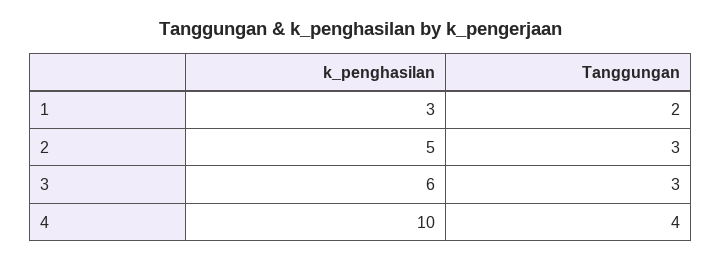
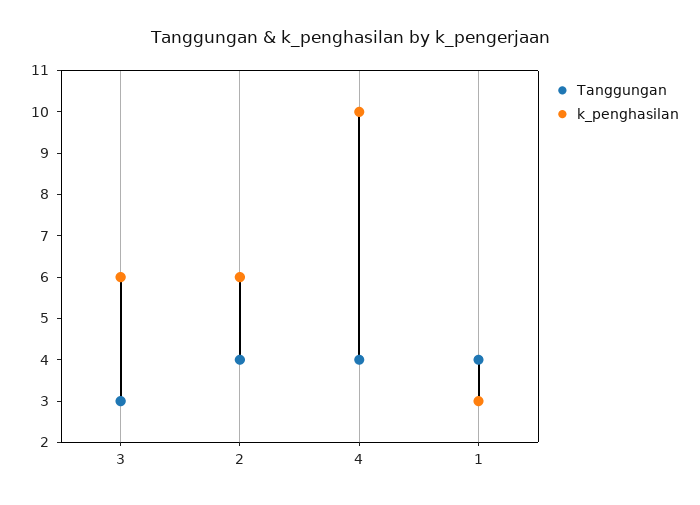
  {
    "k_penghasilan": {
      "1": 3,
-     "2": 5,
+     "2": 6,
      "3": 6,
      "4": 10
    },
    "Tanggungan": {
-     "1": 2,
+     "1": 4,
-     "2": 3,
+     "2": 4,
      "3": 3,
      "4": 4
    }
  }

